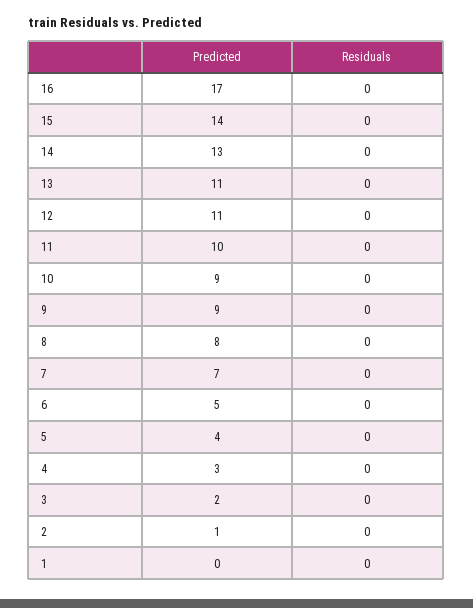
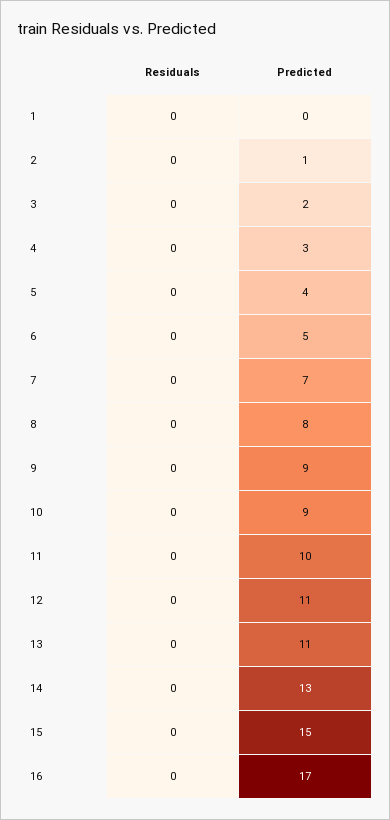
  {
    "Predicted": {
      "16": 17,
-     "15": 14,
+     "15": 15,
      "14": 13,
      "13": 11,
      "12": 11,
      "11": 10,
      "10": 9,
      "9": 9,
      "8": 8,
      "7": 7,
      "6": 5,
      "5": 4,
      "4": 3,
      "3": 2,
      "2": 1,
      "1": 0
    },
    "Residuals": {
      "16": 0,
      "15": 0,
      "14": 0,
      "13": 0,
      "12": 0,
      "11": 0,
      "10": 0,
      "9": 0,
      "8": 0,
      "7": 0,
      "6": 0,
      "5": 0,
      "4": 0,
      "3": 0,
      "2": 0,
      "1": 0
    }
  }

